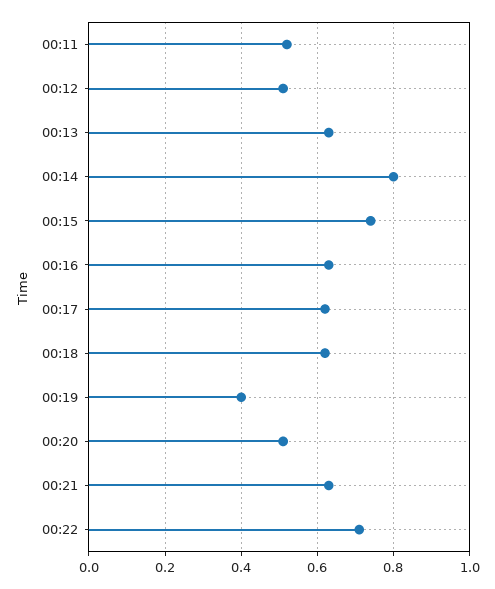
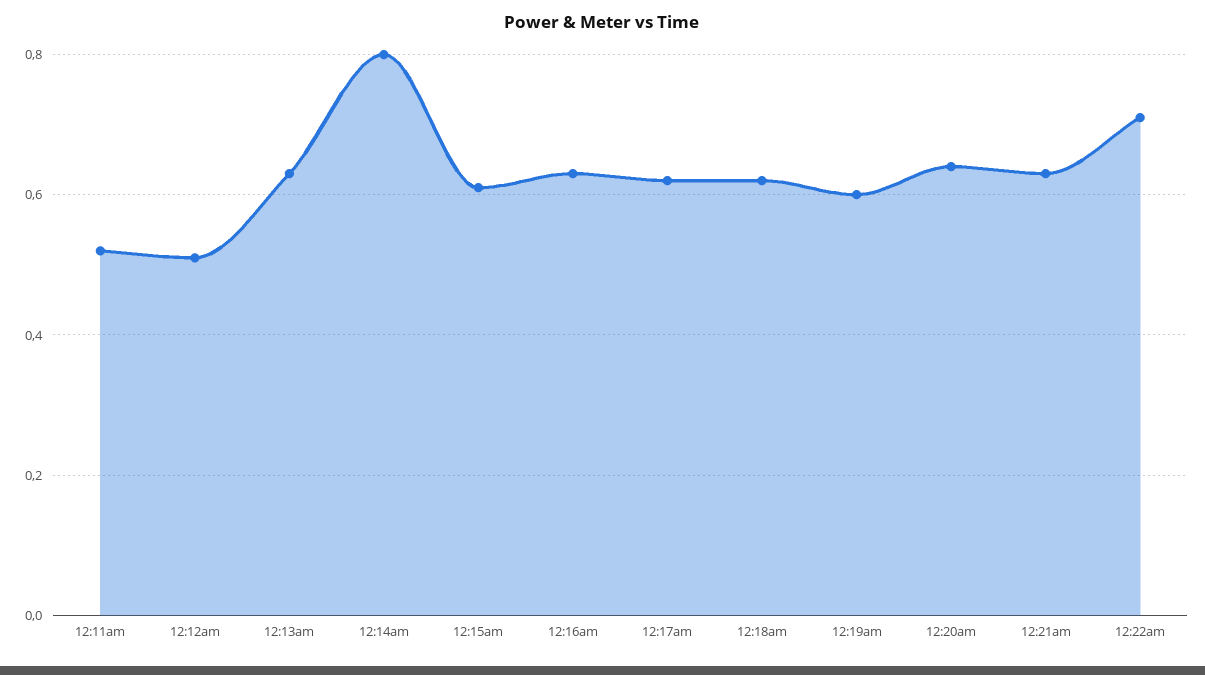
  {
    "00:11": 0.5,
    "00:12": 0.5,
    "00:13": 0.65,
    "00:14": 0.8,
-   "00:15": 0.75,
+   "00:15": 0.6,
    "00:16": 0.65,
    "00:17": 0.6,
    "00:18": 0.6,
-   "00:19": 0.4,
+   "00:19": 0.6,
-   "00:20": 0.5,
+   "00:20": 0.65,
    "00:21": 0.65,
    "00:22": 0.7
  }

